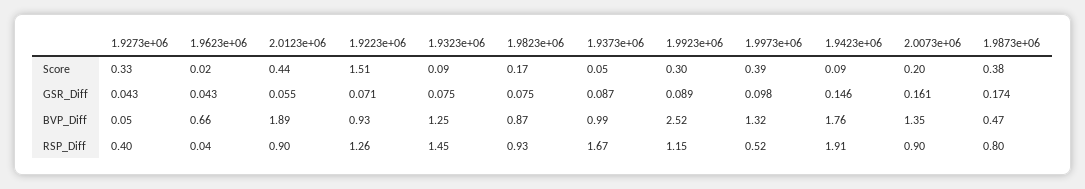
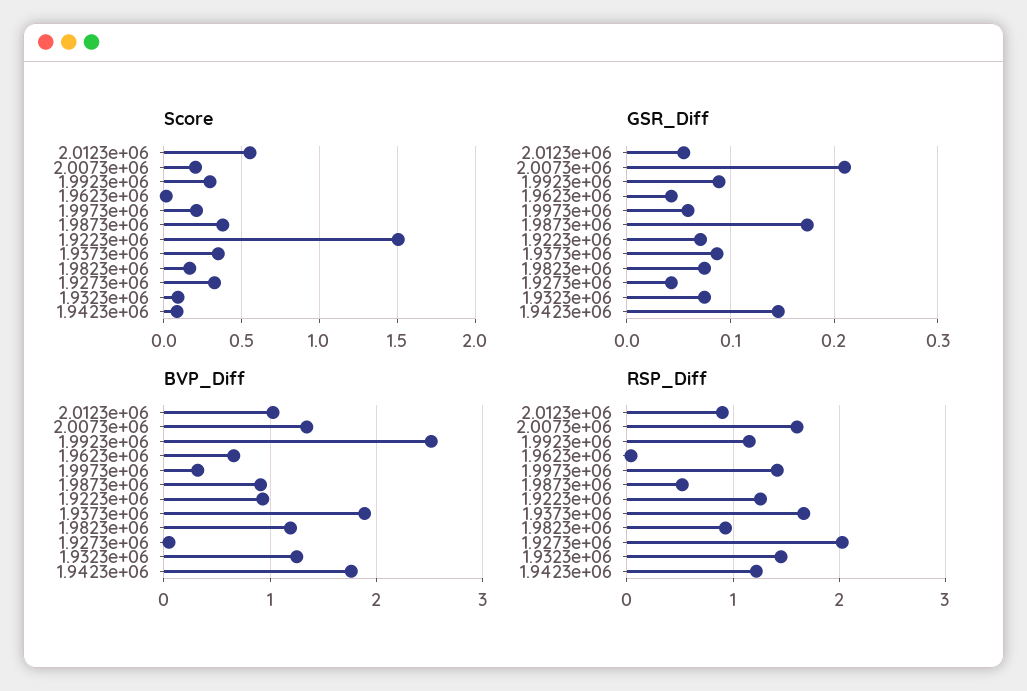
  {
    "Score": {
      "1.9273e+06": 0.33,
      "1.9623e+06": 0.02,
-     "2.0123e+06": 0.44,
+     "2.0123e+06": 0.55,
      "1.9223e+06": 1.51,
      "1.9323e+06": 0.09,
      "1.9823e+06": 0.17,
-     "1.9373e+06": 0.05,
+     "1.9373e+06": 0.35,
      "1.9923e+06": 0.3,
-     "1.9973e+06": 0.39,
+     "1.9973e+06": 0.2,
      "1.9423e+06": 0.09,
      "2.0073e+06": 0.2,
      "1.9873e+06": 0.38
    },
    "GSR_Diff": {
      "1.9273e+06": 0.043,
      "1.9623e+06": 0.043,
      "2.0123e+06": 0.055,
      "1.9223e+06": 0.071,
      "1.9323e+06": 0.075,
      "1.9823e+06": 0.075,
      "1.9373e+06": 0.087,
      "1.9923e+06": 0.089,
-     "1.9973e+06": 0.098,
+     "1.9973e+06": 0.06,
      "1.9423e+06": 0.146,
-     "2.0073e+06": 0.161,
+     "2.0073e+06": 0.21,
      "1.9873e+06": 0.174
    },
    "BVP_Diff": {
      "1.9273e+06": 0.05,
      "1.9623e+06": 0.66,
-     "2.0123e+06": 1.89,
+     "2.0123e+06": 1,
      "1.9223e+06": 0.93,
      "1.9323e+06": 1.25,
-     "1.9823e+06": 0.87,
+     "1.9823e+06": 1.2,
-     "1.9373e+06": 0.99,
+     "1.9373e+06": 1.9,
      "1.9923e+06": 2.52,
-     "1.9973e+06": 1.32,
+     "1.9973e+06": 0.3,
      "1.9423e+06": 1.76,
      "2.0073e+06": 1.35,
-     "1.9873e+06": 0.47
+     "1.9873e+06": 0.9
    },
    "RSP_Diff": {
-     "1.9273e+06": 0.4,
+     "1.9273e+06": 2,
      "1.9623e+06": 0.04,
      "2.0123e+06": 0.9,
      "1.9223e+06": 1.26,
      "1.9323e+06": 1.45,
      "1.9823e+06": 0.93,
      "1.9373e+06": 1.67,
      "1.9923e+06": 1.15,
-     "1.9973e+06": 0.52,
+     "1.9973e+06": 1.4,
-     "1.9423e+06": 1.91,
+     "1.9423e+06": 1.2,
-     "2.0073e+06": 0.9,
+     "2.0073e+06": 1.6,
-     "1.9873e+06": 0.8
+     "1.9873e+06": 0.5
    }
  }

